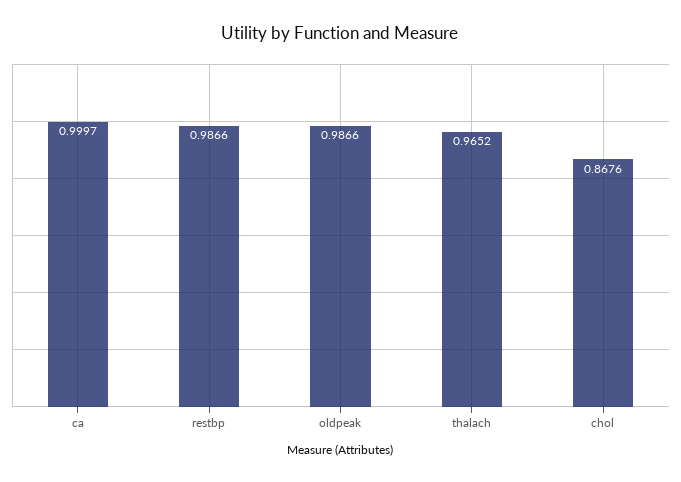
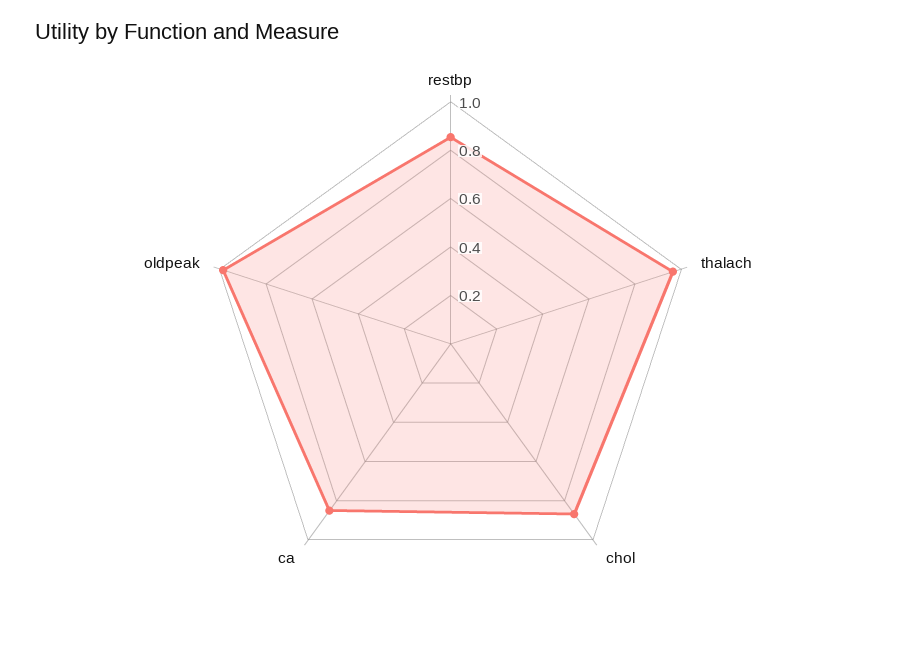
  {
-   "ca": 0.9997,
+   "ca": 0.85,
-   "restbp": 0.9866,
+   "restbp": 0.85,
    "oldpeak": 0.9866,
    "thalach": 0.9652,
    "chol": 0.8676
  }

